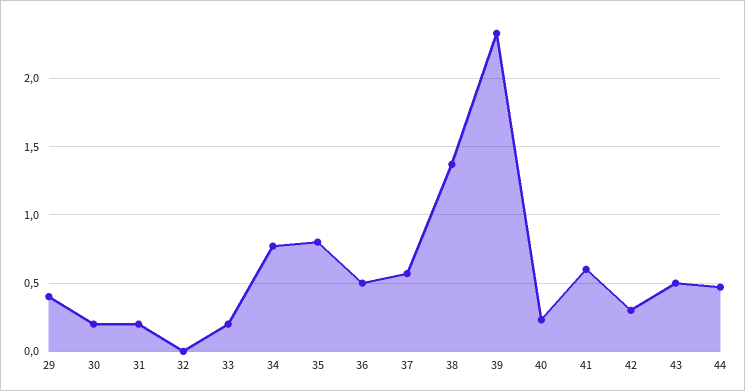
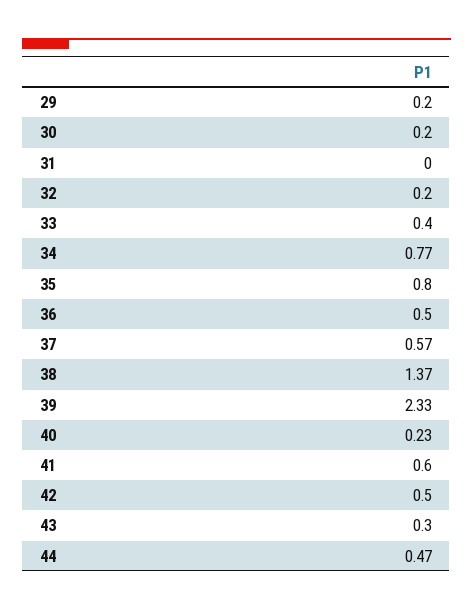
  {
-   "29": 0.4,
+   "29": 0.2,
    "30": 0.2,
-   "31": 0.2,
+   "31": 0,
-   "32": 0,
+   "32": 0.2,
-   "33": 0.2,
+   "33": 0.4,
    "34": 0.77,
    "35": 0.8,
    "36": 0.5,
    "37": 0.57,
    "38": 1.37,
    "39": 2.33,
    "40": 0.23,
    "41": 0.6,
-   "42": 0.3,
+   "42": 0.5,
-   "43": 0.5,
+   "43": 0.3,
    "44": 0.47
  }

